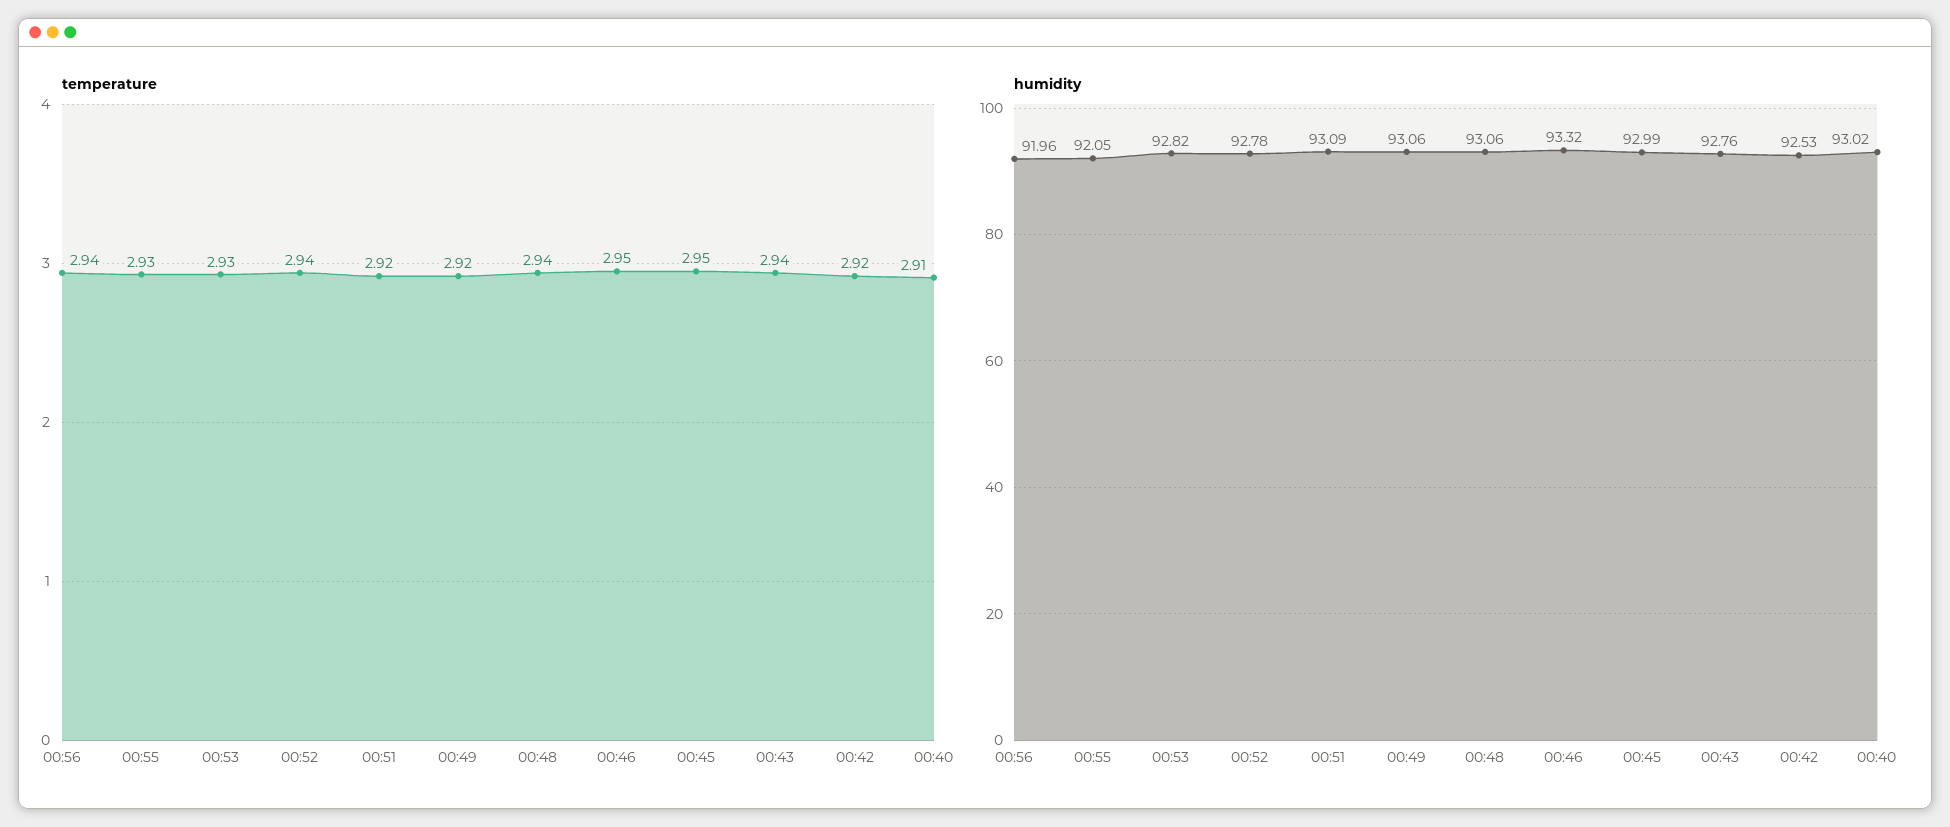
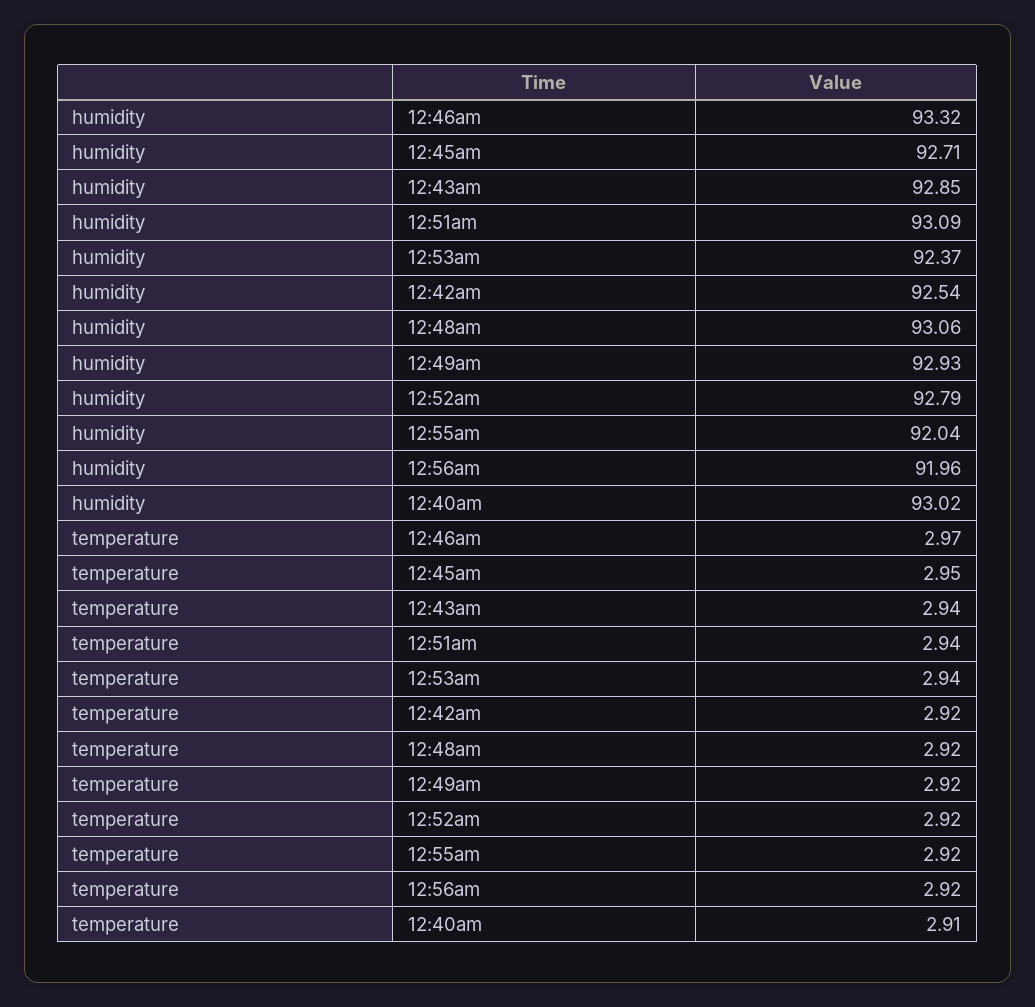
  {
    "temperature": {
-     "00:56": 2.94,
+     "00:56": 2.92,
-     "00:55": 2.93,
+     "00:55": 2.92,
-     "00:53": 2.93,
+     "00:53": 2.94,
-     "00:52": 2.94,
+     "00:52": 2.92,
-     "00:51": 2.92,
+     "00:51": 2.94,
      "00:49": 2.92,
-     "00:48": 2.94,
+     "00:48": 2.92,
-     "00:46": 2.95,
+     "00:46": 2.97,
      "00:45": 2.95,
      "00:43": 2.94,
      "00:42": 2.92,
      "00:40": 2.91
    },
    "humidity": {
      "00:56": 91.96,
-     "00:55": 92.05,
+     "00:55": 92.04,
-     "00:53": 92.82,
+     "00:53": 92.37,
-     "00:52": 92.78,
+     "00:52": 92.79,
      "00:51": 93.09,
-     "00:49": 93.06,
+     "00:49": 92.93,
      "00:48": 93.06,
      "00:46": 93.32,
-     "00:45": 92.99,
+     "00:45": 92.71,
-     "00:43": 92.76,
+     "00:43": 92.85,
-     "00:42": 92.53,
+     "00:42": 92.54,
      "00:40": 93.02
    }
  }

